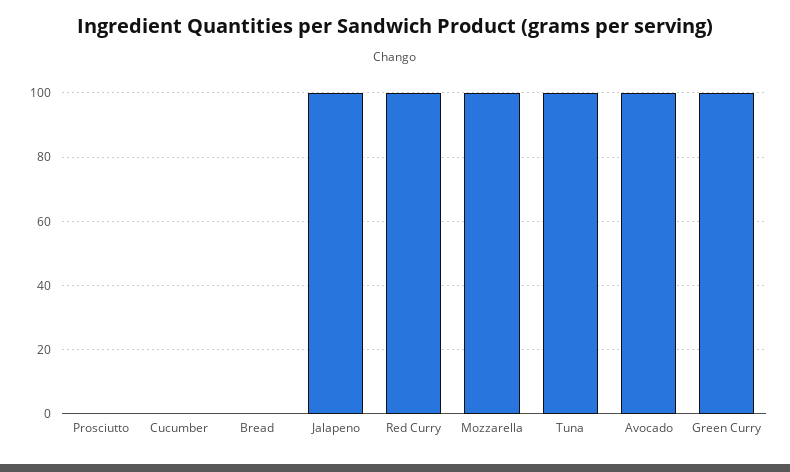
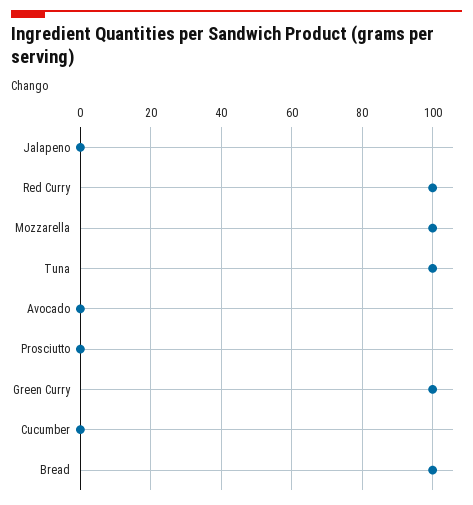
  {
    "Prosciutto": 0,
    "Cucumber": 0,
-   "Bread": 0,
+   "Bread": 100,
-   "Jalapeno": 100,
+   "Jalapeno": 0,
    "Red Curry": 100,
    "Mozzarella": 100,
    "Tuna": 100,
-   "Avocado": 100,
+   "Avocado": 0,
    "Green Curry": 100
  }

